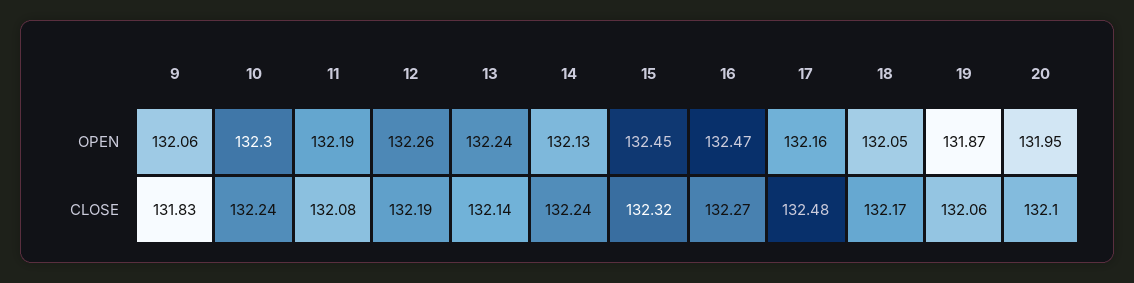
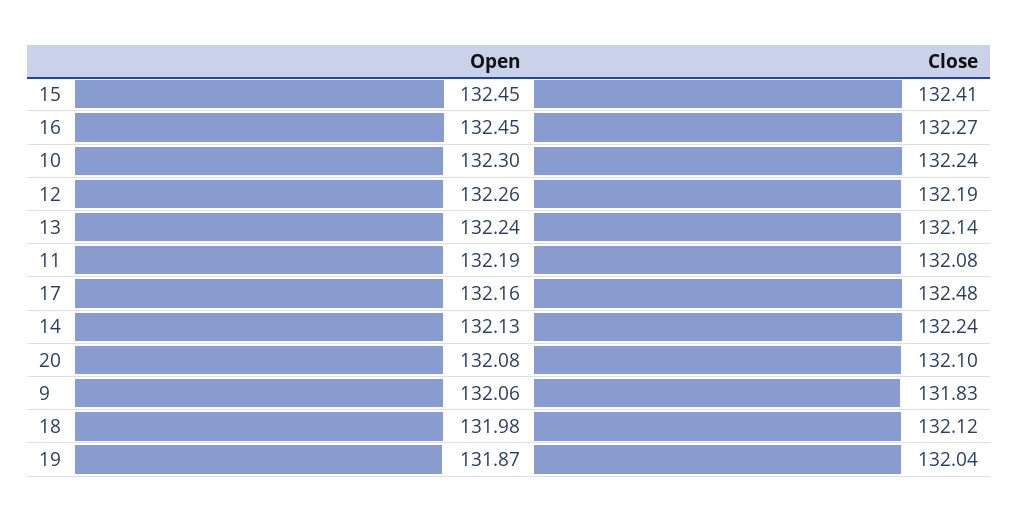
  {
    "9": {
      "OPEN": 132.06,
      "CLOSE": 131.83
    },
    "10": {
      "OPEN": 132.3,
      "CLOSE": 132.24
    },
    "11": {
      "OPEN": 132.19,
      "CLOSE": 132.08
    },
    "12": {
      "OPEN": 132.26,
      "CLOSE": 132.19
    },
    "13": {
      "OPEN": 132.24,
      "CLOSE": 132.14
    },
    "14": {
      "OPEN": 132.13,
      "CLOSE": 132.24
    },
    "15": {
      "OPEN": 132.45,
-     "CLOSE": 132.32
+     "CLOSE": 132.41
    },
    "16": {
-     "OPEN": 132.47,
+     "OPEN": 132.45,
      "CLOSE": 132.27
    },
    "17": {
      "OPEN": 132.16,
      "CLOSE": 132.48
    },
    "18": {
-     "OPEN": 132.05,
+     "OPEN": 131.98,
-     "CLOSE": 132.17
+     "CLOSE": 132.12
    },
    "19": {
      "OPEN": 131.87,
-     "CLOSE": 132.06
+     "CLOSE": 132.04
    },
    "20": {
-     "OPEN": 131.95,
+     "OPEN": 132.08,
      "CLOSE": 132.1
    }
  }

